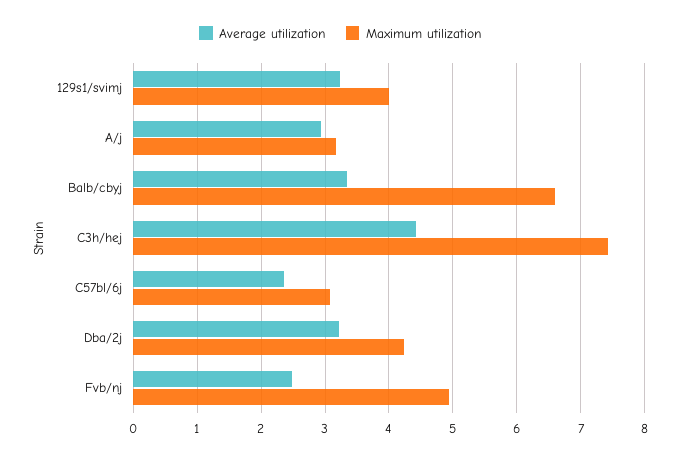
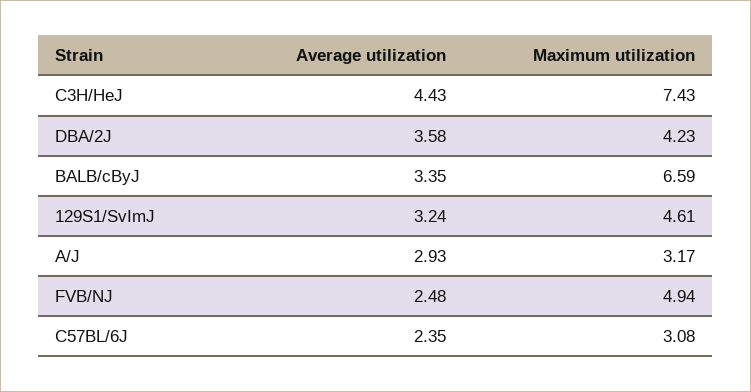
  {
    "Average utilization": {
      "129s1/svimj": 3.24,
      "A/j": 2.93,
      "Balb/cbyj": 3.35,
      "C3h/hej": 4.43,
      "C57bl/6j": 2.35,
-     "Dba/2j": 3.2,
+     "Dba/2j": 3.58,
      "Fvb/nj": 2.48
    },
    "Maximum utilization": {
-     "129s1/svimj": 4,
+     "129s1/svimj": 4.61,
      "A/j": 3.17,
      "Balb/cbyj": 6.59,
      "C3h/hej": 7.43,
      "C57bl/6j": 3.08,
      "Dba/2j": 4.23,
      "Fvb/nj": 4.94
    }
  }

